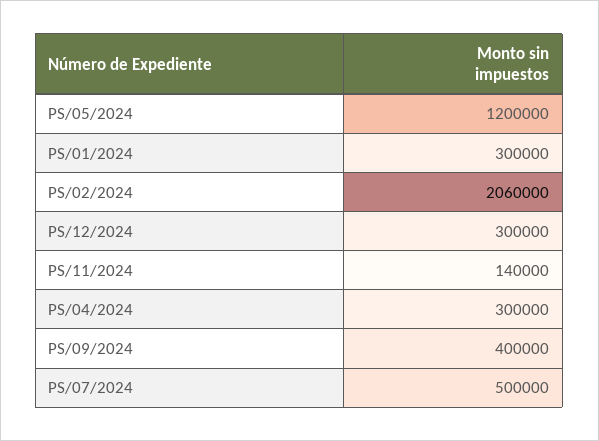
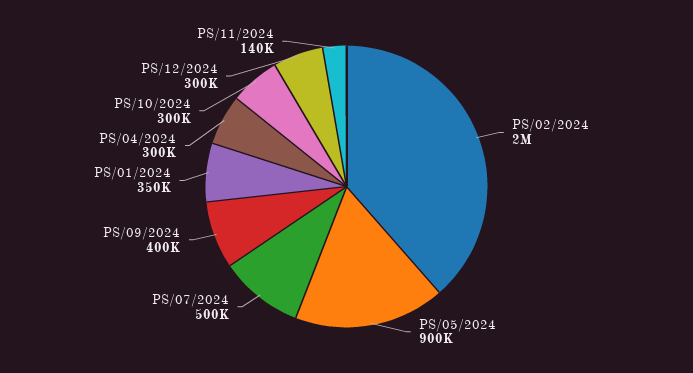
  {
-   "PS/05/2024": 1200000,
+   "PS/05/2024": 900000,
-   "PS/01/2024": 300000,
+   "PS/01/2024": 350000,
-   "PS/02/2024": 2060000,
+   "PS/02/2024": 2000000,
    "PS/12/2024": 300000,
    "PS/11/2024": 140000,
    "PS/04/2024": 300000,
    "PS/09/2024": 400000,
-   "PS/07/2024": 500000
+   "PS/07/2024": 500000,
+   "PS/10/2024": 300000
  }

